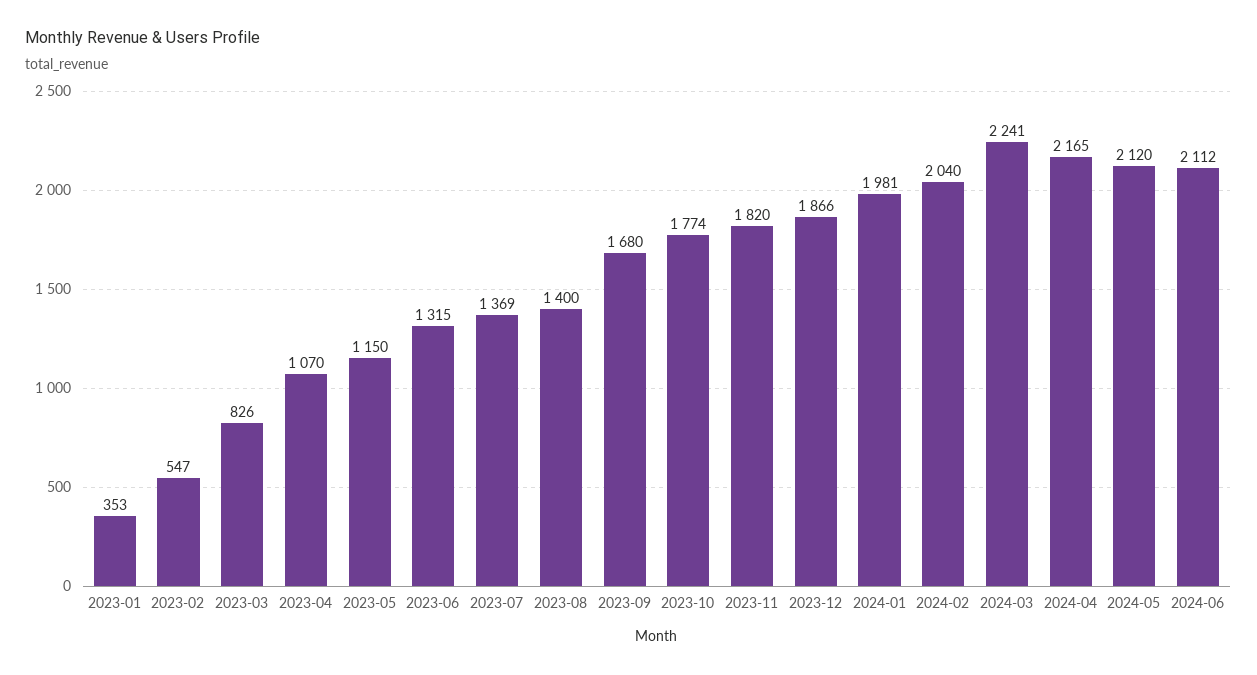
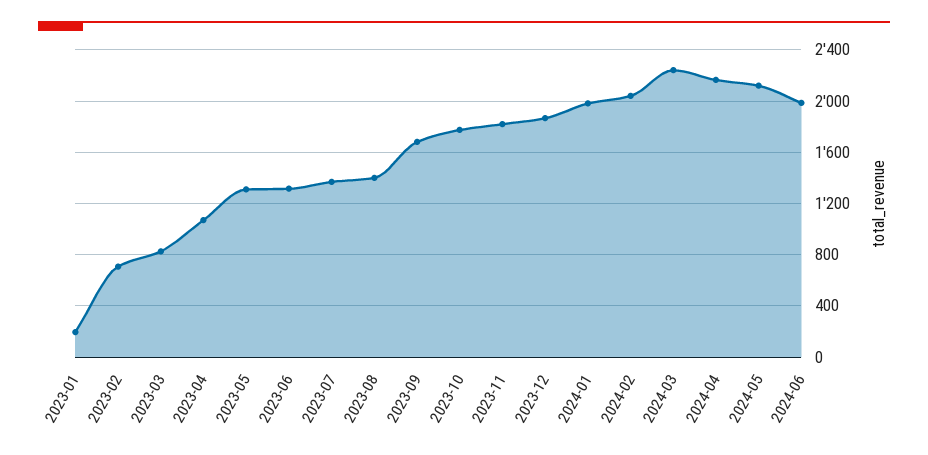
  {
-   "2023-01": 353,
+   "2023-01": 200,
-   "2023-02": 547,
+   "2023-02": 700,
    "2023-03": 826,
    "2023-04": 1070,
-   "2023-05": 1150,
+   "2023-05": 1300,
    "2023-06": 1315,
    "2023-07": 1369,
    "2023-08": 1400,
    "2023-09": 1680,
    "2023-10": 1774,
    "2023-11": 1820,
    "2023-12": 1866,
    "2024-01": 1981,
    "2024-02": 2040,
    "2024-03": 2241,
    "2024-04": 2165,
    "2024-05": 2120,
-   "2024-06": 2112
+   "2024-06": 2000
  }

